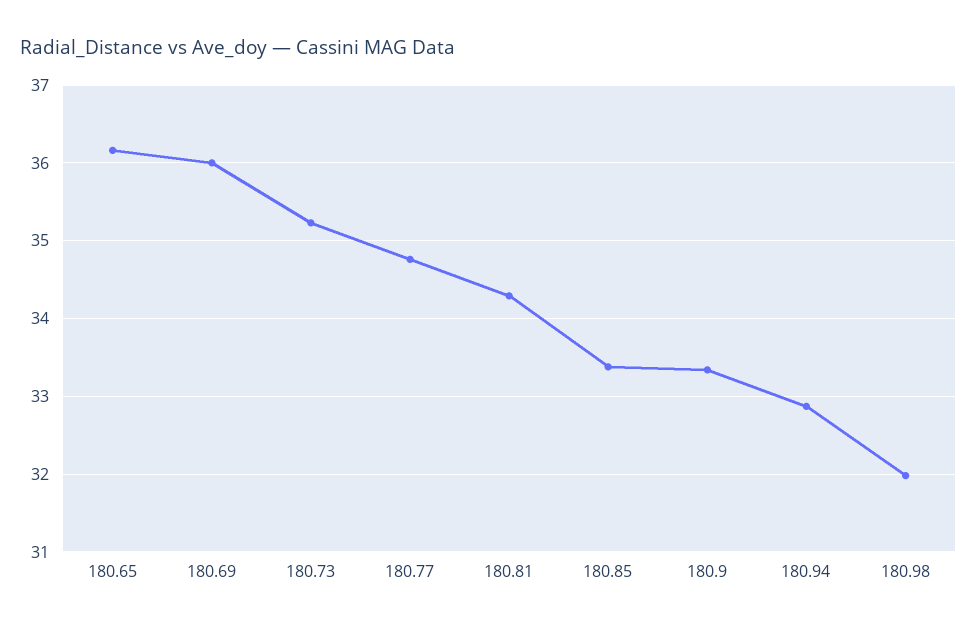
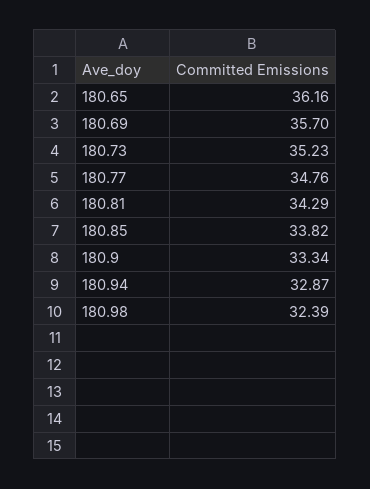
  {
    "180.65": 36.16,
-   "180.69": 36,
+   "180.69": 35.7,
    "180.73": 35.23,
    "180.77": 34.76,
    "180.81": 34.29,
-   "180.85": 33.4,
+   "180.85": 33.82,
    "180.9": 33.34,
    "180.94": 32.87,
-   "180.98": 32
+   "180.98": 32.39
  }

